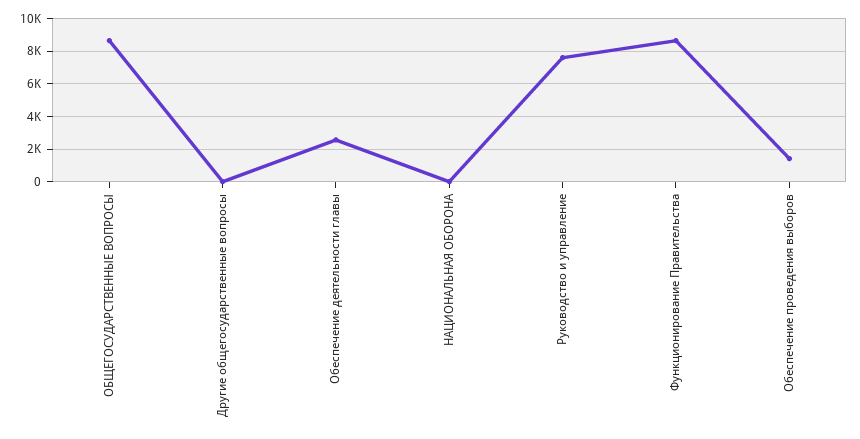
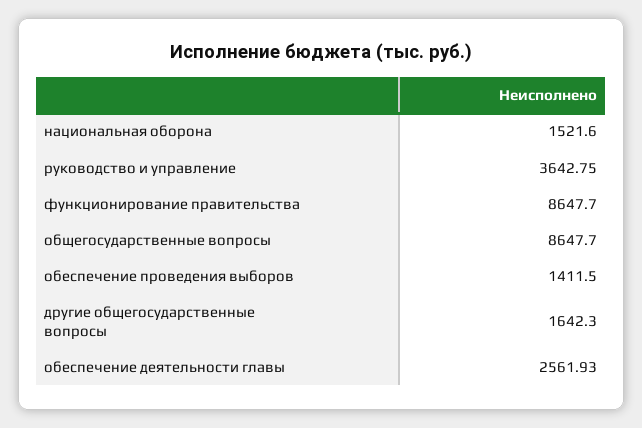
  {
    "ОБЩЕГОСУДАРСТВЕННЫЕ ВОПРОСЫ": 8647.7,
-   "Другие общегосударственные вопросы": 0,
+   "Другие общегосударственные вопросы": 1642.3,
    "Обеспечение деятельности главы": 2561.93,
-   "НАЦИОНАЛЬНАЯ ОБОРОНА": 0,
+   "НАЦИОНАЛЬНАЯ ОБОРОНА": 1521.6,
-   "Руководство и управление": 7500,
+   "Руководство и управление": 3642.75,
    "Функционирование Правительства": 8647.7,
    "Обеспечение проведения выборов": 1411.5
  }

